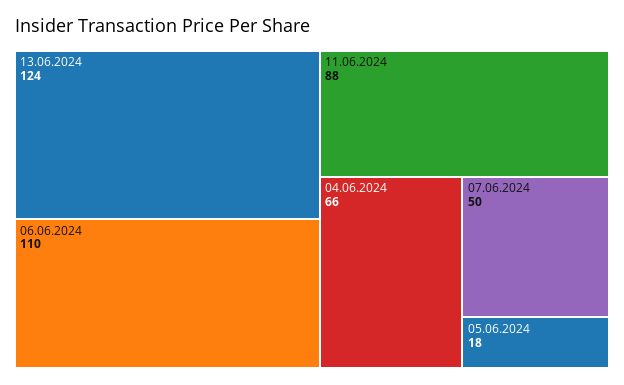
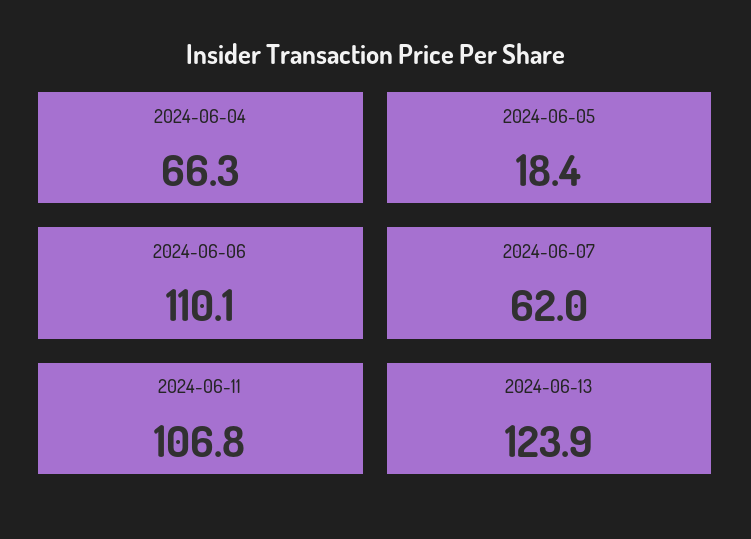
  {
    "13.06.2024": 123.9,
    "06.06.2024": 110.1,
-   "11.06.2024": 88,
+   "11.06.2024": 106.8,
    "04.06.2024": 66.3,
-   "07.06.2024": 50,
+   "07.06.2024": 62,
    "05.06.2024": 18.4
  }

